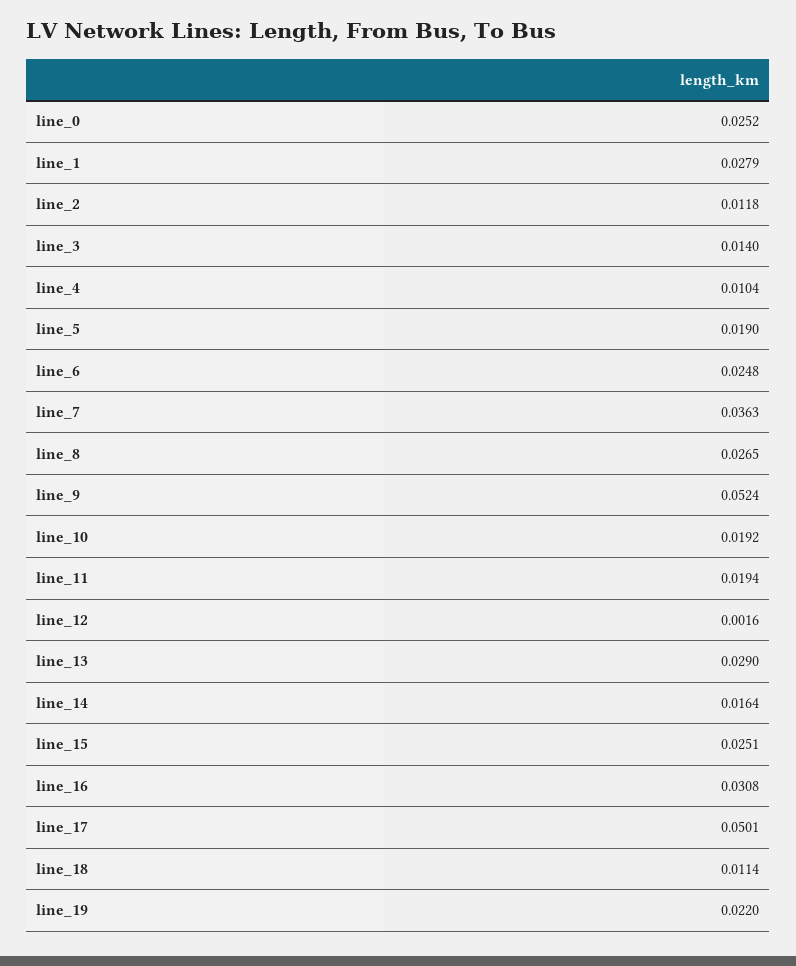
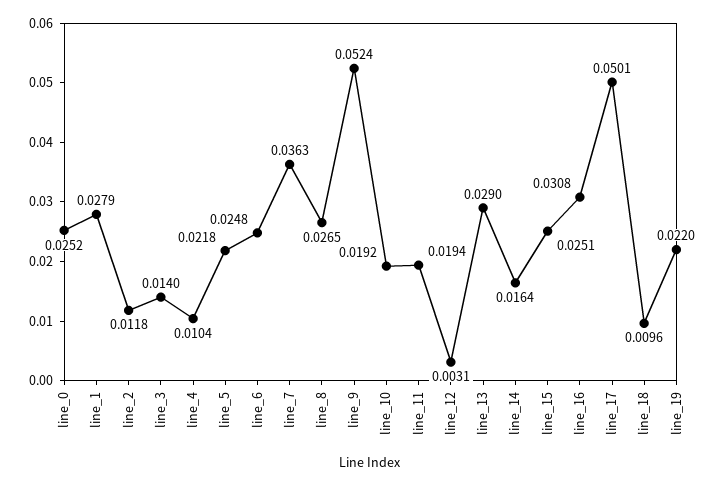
  {
    "line_0": 0.0252,
    "line_1": 0.0279,
    "line_2": 0.0118,
    "line_3": 0.014,
    "line_4": 0.0104,
-   "line_5": 0.019,
+   "line_5": 0.0218,
    "line_6": 0.0248,
    "line_7": 0.0363,
    "line_8": 0.0265,
    "line_9": 0.0524,
    "line_10": 0.0192,
    "line_11": 0.0194,
-   "line_12": 0.0016,
+   "line_12": 0.0031,
    "line_13": 0.029,
    "line_14": 0.0164,
    "line_15": 0.0251,
    "line_16": 0.0308,
    "line_17": 0.0501,
-   "line_18": 0.0114,
+   "line_18": 0.0096,
    "line_19": 0.022
  }

